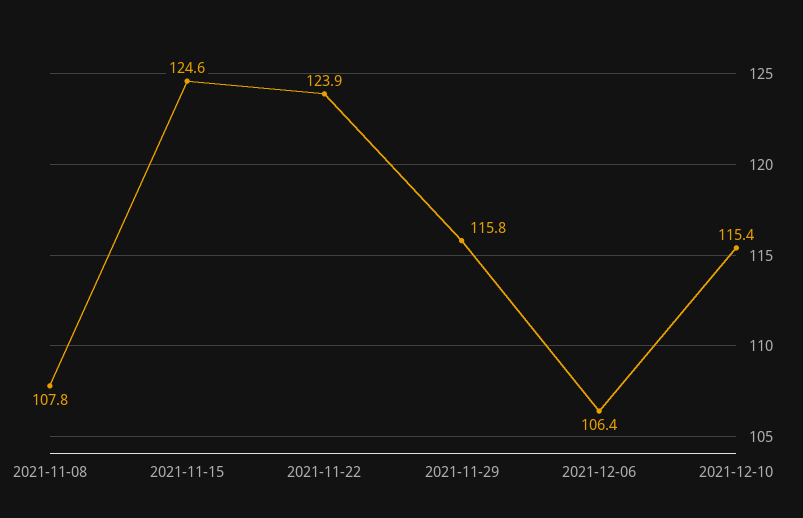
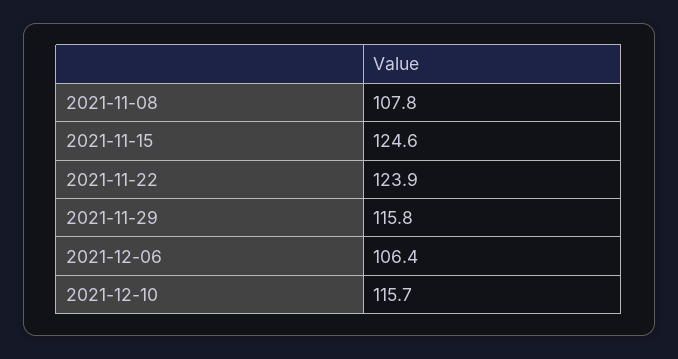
  {
    "2021-11-08": 107.8,
    "2021-11-15": 124.6,
    "2021-11-22": 123.9,
    "2021-11-29": 115.8,
    "2021-12-06": 106.4,
-   "2021-12-10": 115.4
+   "2021-12-10": 115.7
  }

